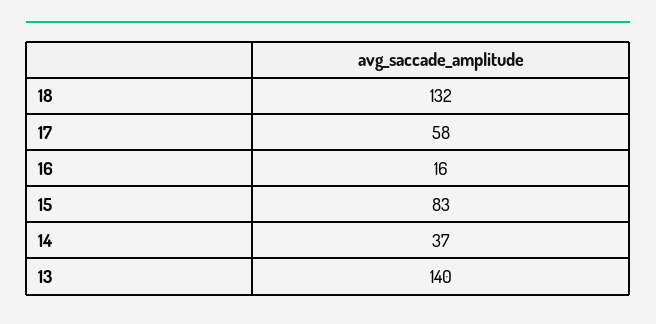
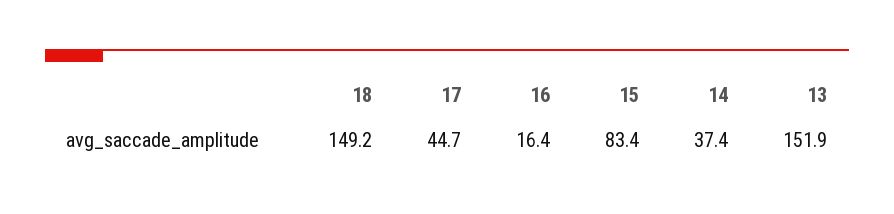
  {
-   "18": 132,
+   "18": 149.2,
-   "17": 58,
+   "17": 44.7,
    "16": 16.4,
    "15": 83.4,
    "14": 37.4,
-   "13": 140
+   "13": 151.9
  }

